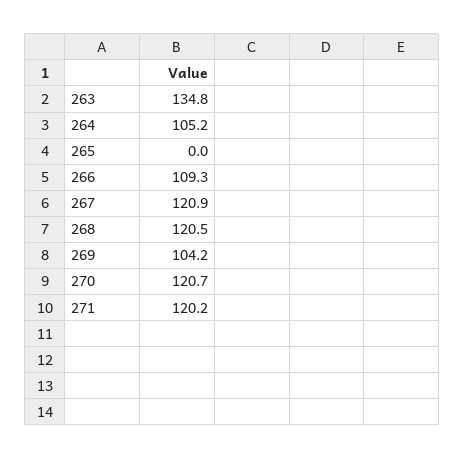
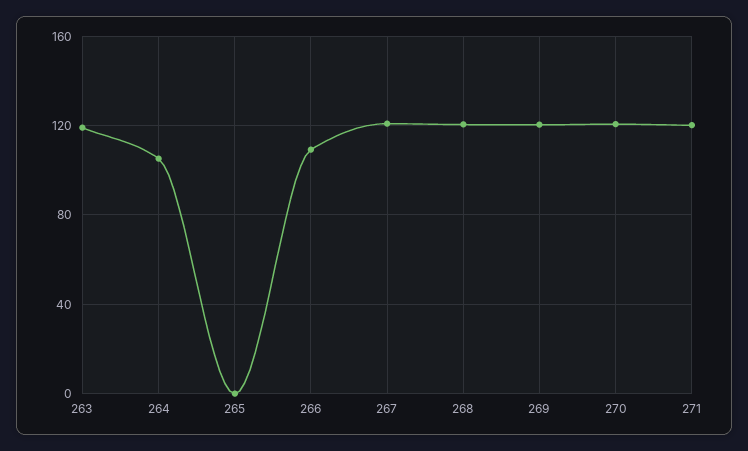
  {
-   "263": 134.8,
+   "263": 120,
    "264": 105.2,
    "265": 0,
    "266": 109.3,
    "267": 120.9,
    "268": 120.5,
-   "269": 104.2,
+   "269": 120,
    "270": 120.7,
    "271": 120.2
  }

